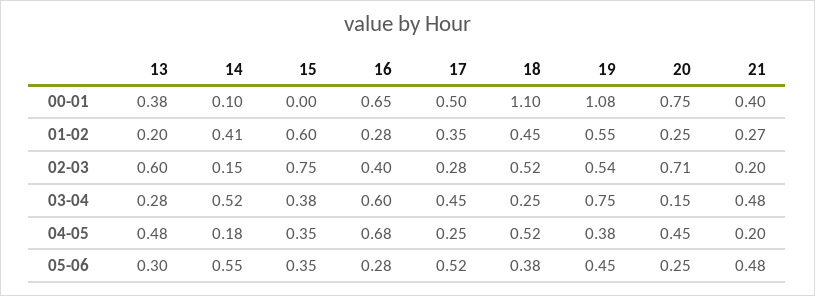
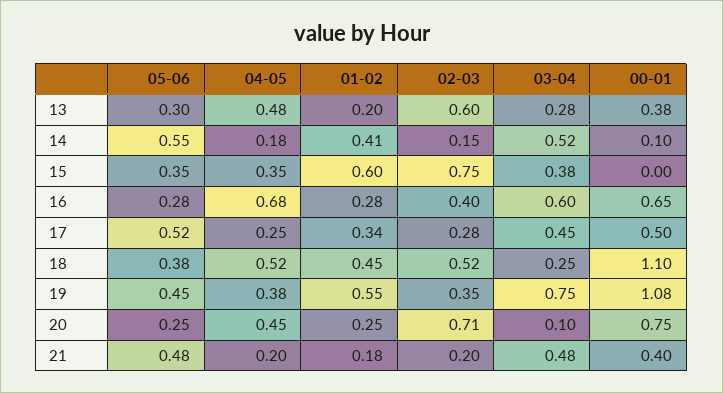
  {
    "13": {
      "00-01": 0.38,
      "01-02": 0.2,
      "02-03": 0.6,
      "03-04": 0.28,
      "04-05": 0.48,
      "05-06": 0.3
    },
    "14": {
      "00-01": 0.1,
      "01-02": 0.41,
      "02-03": 0.15,
      "03-04": 0.52,
      "04-05": 0.18,
      "05-06": 0.55
    },
    "15": {
      "00-01": 0,
      "01-02": 0.6,
      "02-03": 0.75,
      "03-04": 0.38,
      "04-05": 0.35,
      "05-06": 0.35
    },
    "16": {
      "00-01": 0.65,
      "01-02": 0.28,
      "02-03": 0.4,
      "03-04": 0.6,
      "04-05": 0.68,
      "05-06": 0.28
    },
    "17": {
      "00-01": 0.5,
-     "01-02": 0.35,
+     "01-02": 0.34,
      "02-03": 0.28,
      "03-04": 0.45,
      "04-05": 0.25,
      "05-06": 0.52
    },
    "18": {
      "00-01": 1.1,
      "01-02": 0.45,
      "02-03": 0.52,
      "03-04": 0.25,
      "04-05": 0.52,
      "05-06": 0.38
    },
    "19": {
      "00-01": 1.08,
      "01-02": 0.55,
-     "02-03": 0.54,
+     "02-03": 0.35,
      "03-04": 0.75,
      "04-05": 0.38,
      "05-06": 0.45
    },
    "20": {
      "00-01": 0.75,
      "01-02": 0.25,
      "02-03": 0.71,
-     "03-04": 0.15,
+     "03-04": 0.1,
      "04-05": 0.45,
      "05-06": 0.25
    },
    "21": {
      "00-01": 0.4,
-     "01-02": 0.27,
+     "01-02": 0.18,
      "02-03": 0.2,
      "03-04": 0.48,
      "04-05": 0.2,
      "05-06": 0.48
    }
  }

